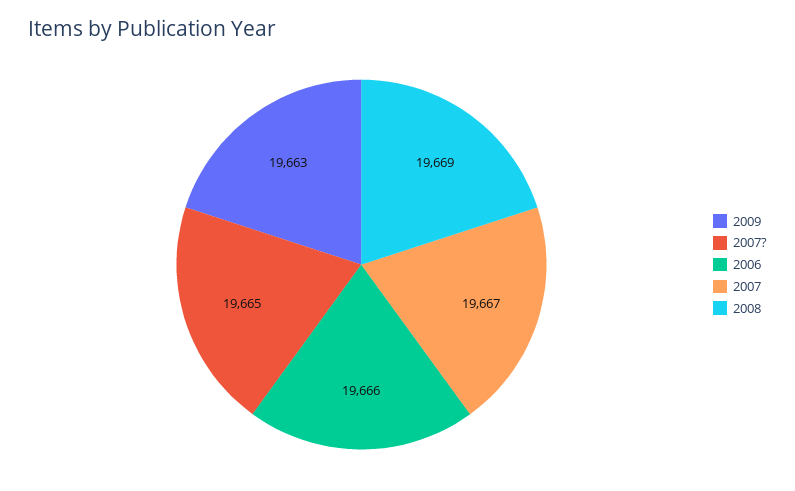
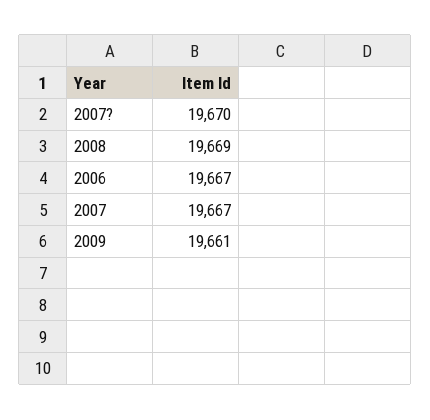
  {
-   "2009": 19663,
+   "2009": 19661,
-   "2007?": 19665,
+   "2007?": 19670,
-   "2006": 19666,
+   "2006": 19667,
    "2007": 19667,
    "2008": 19669
  }

